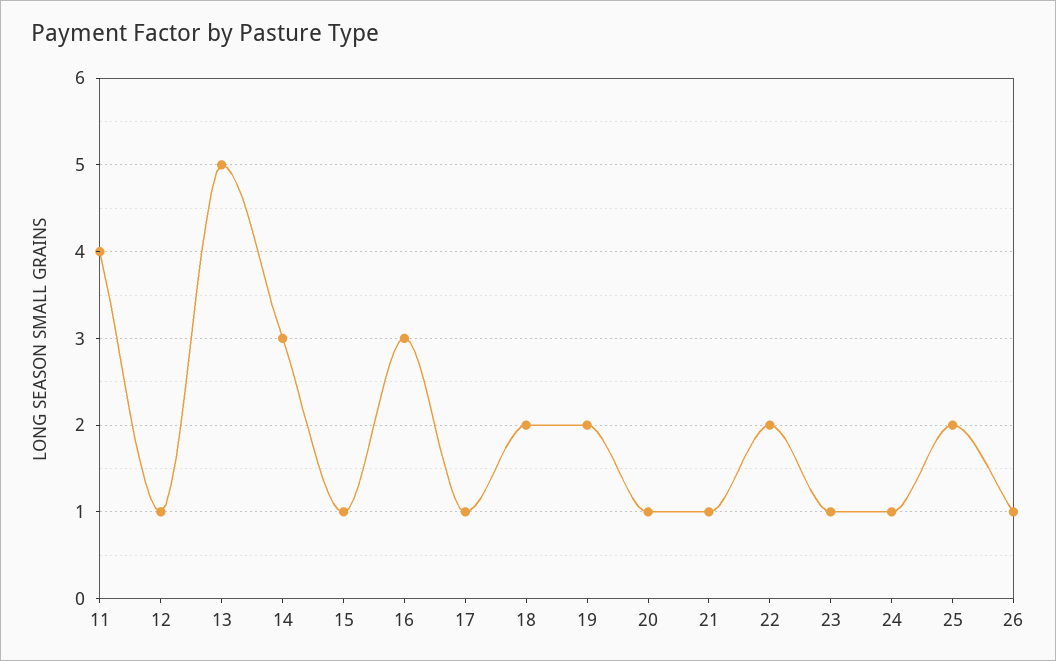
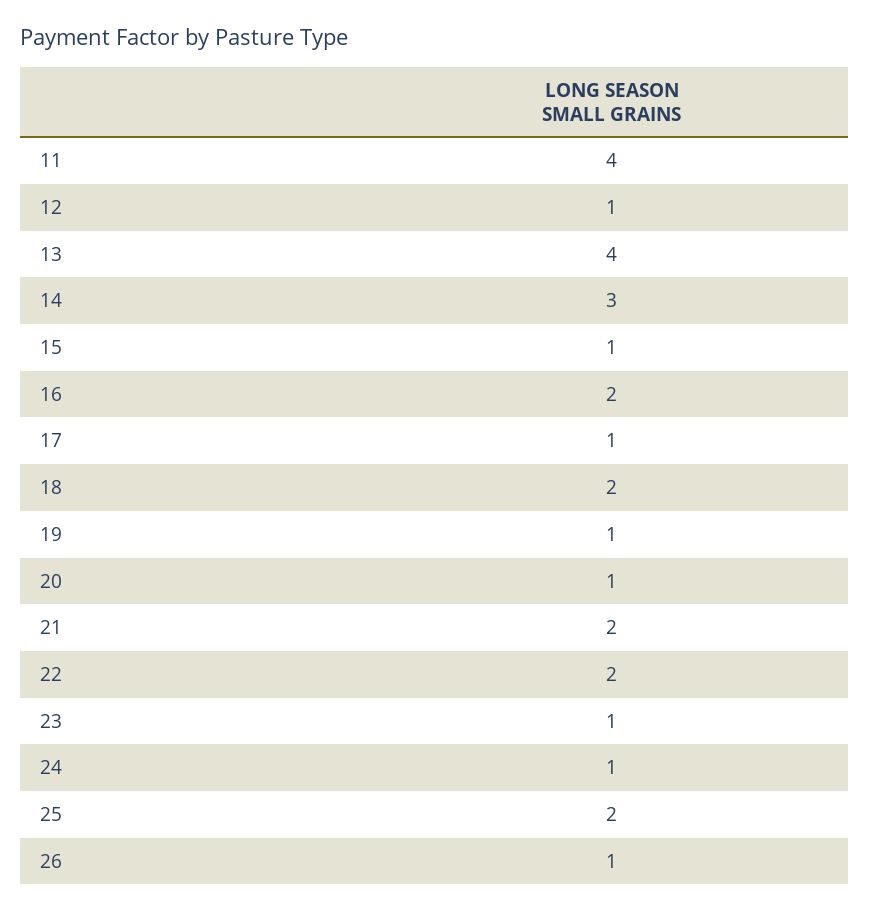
  {
    "11": 4,
    "12": 1,
-   "13": 5,
+   "13": 4,
    "14": 3,
    "15": 1,
-   "16": 3,
+   "16": 2,
    "17": 1,
    "18": 2,
-   "19": 2,
+   "19": 1,
    "20": 1,
-   "21": 1,
+   "21": 2,
    "22": 2,
    "23": 1,
    "24": 1,
    "25": 2,
    "26": 1
  }

